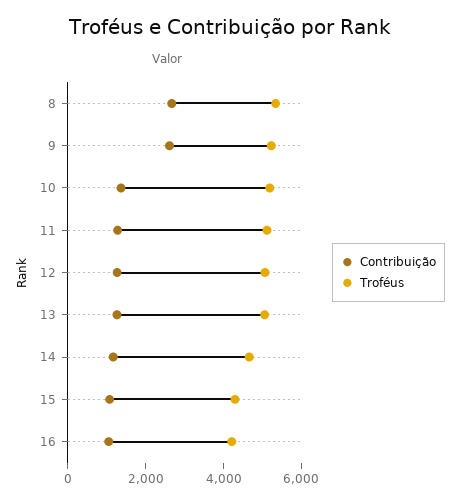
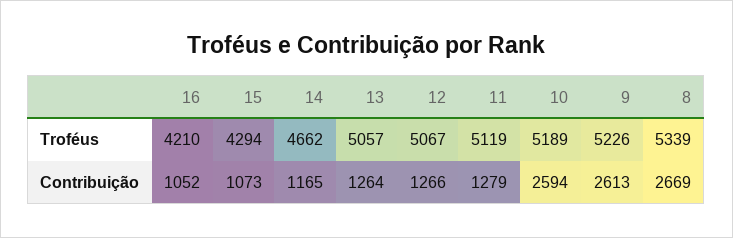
  {
    "Contribuição": {
      "8": 2669,
      "9": 2613,
-     "10": 1500,
+     "10": 2594,
      "11": 1279,
      "12": 1266,
      "13": 1264,
      "14": 1165,
      "15": 1073,
      "16": 1052
    },
    "Troféus": {
      "8": 5339,
      "9": 5226,
      "10": 5189,
      "11": 5119,
      "12": 5067,
      "13": 5057,
      "14": 4662,
      "15": 4294,
      "16": 4210
    }
  }

